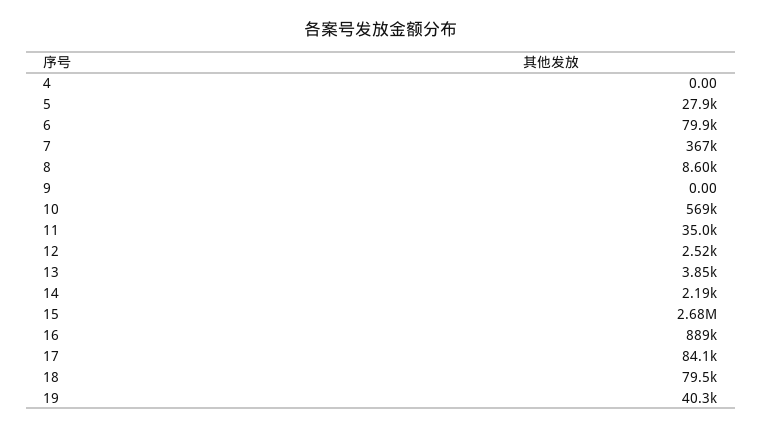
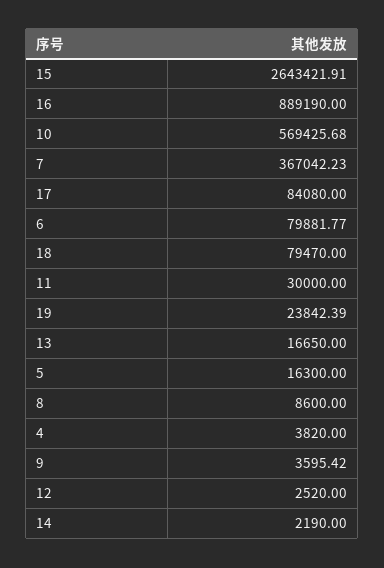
  {
-   "4": 0,
+   "4": 3820,
-   "5": 27900,
+   "5": 16300,
    "6": 79881.77,
    "7": 367042.23,
    "8": 8600,
-   "9": 0,
+   "9": 3595.42,
    "10": 569425.68,
-   "11": 35000,
+   "11": 30000,
    "12": 2520,
-   "13": 3850,
+   "13": 16650,
    "14": 2190,
-   "15": 2680000,
+   "15": 2643421.91,
    "16": 889190,
    "17": 84080,
    "18": 79470,
-   "19": 40300
+   "19": 23842.39
  }

